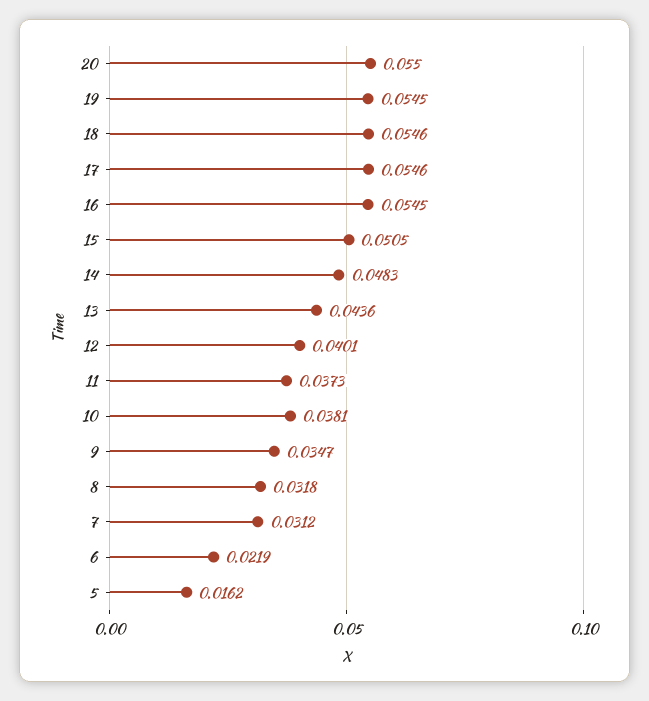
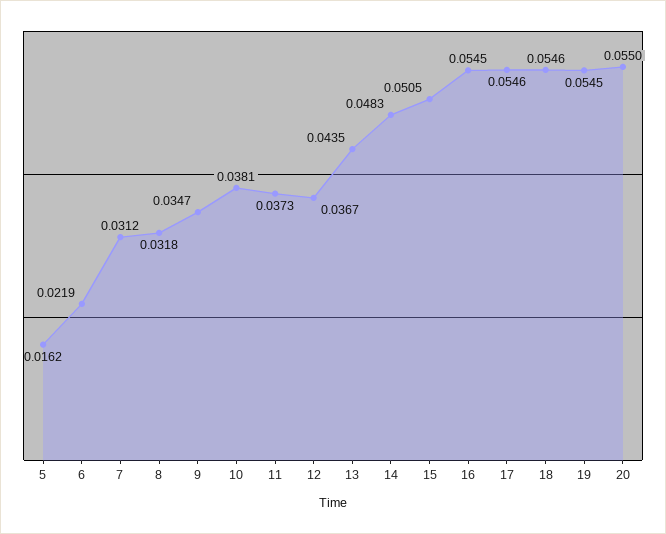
  {
    "20": 0.055,
    "19": 0.0545,
    "18": 0.0546,
    "17": 0.0546,
    "16": 0.0545,
    "15": 0.0505,
    "14": 0.0483,
-   "13": 0.0436,
+   "13": 0.0435,
-   "12": 0.0401,
+   "12": 0.0367,
    "11": 0.0373,
    "10": 0.0381,
    "9": 0.0347,
    "8": 0.0318,
    "7": 0.0312,
    "6": 0.0219,
    "5": 0.0162
  }

